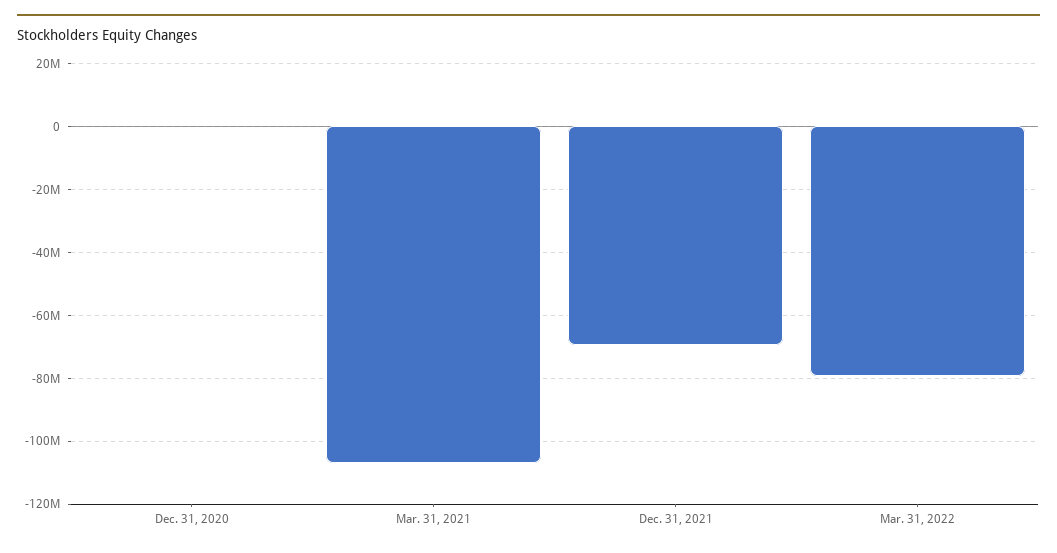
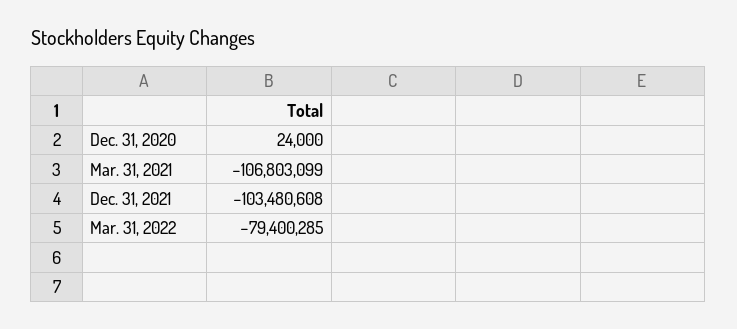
  {
    "Dec. 31, 2020": 24000,
    "Mar. 31, 2021": -106803099,
-   "Dec. 31, 2021": -70000000,
+   "Dec. 31, 2021": -103480608,
    "Mar. 31, 2022": -79400285
  }

